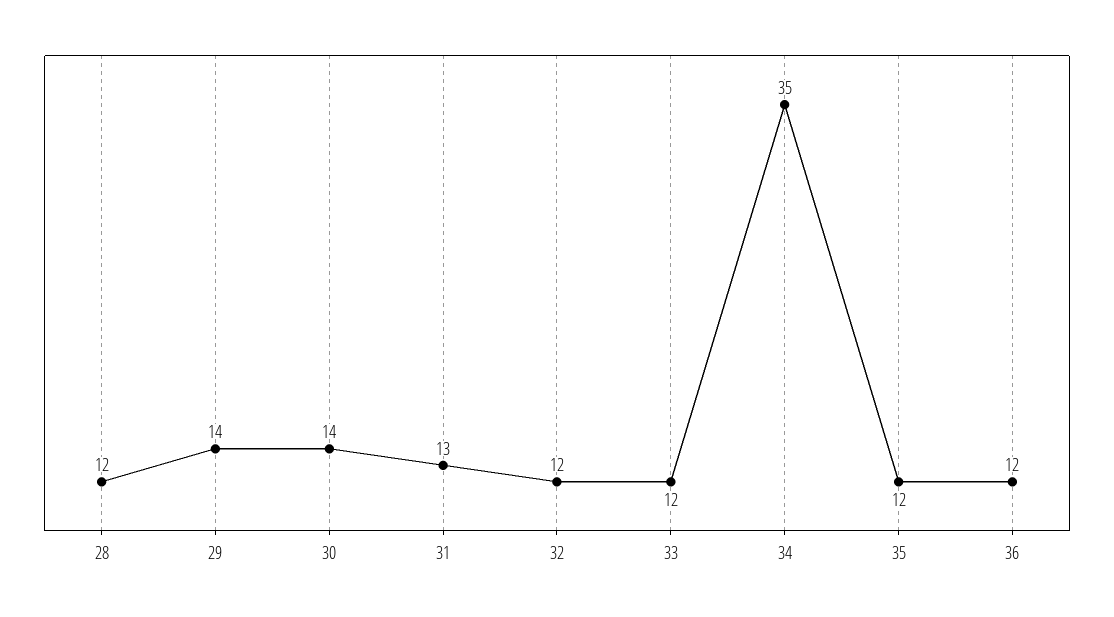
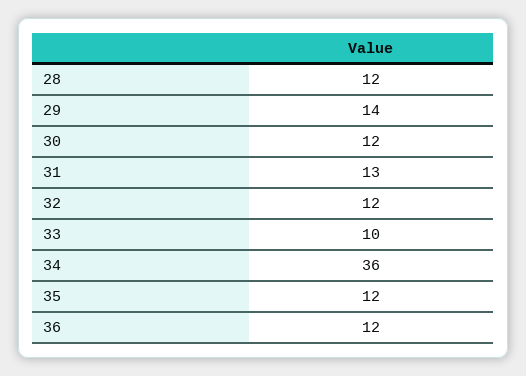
  {
    "28": 12,
    "29": 14,
-   "30": 14,
+   "30": 12,
    "31": 13,
    "32": 12,
-   "33": 12,
+   "33": 10,
-   "34": 35,
+   "34": 36,
    "35": 12,
    "36": 12
  }

